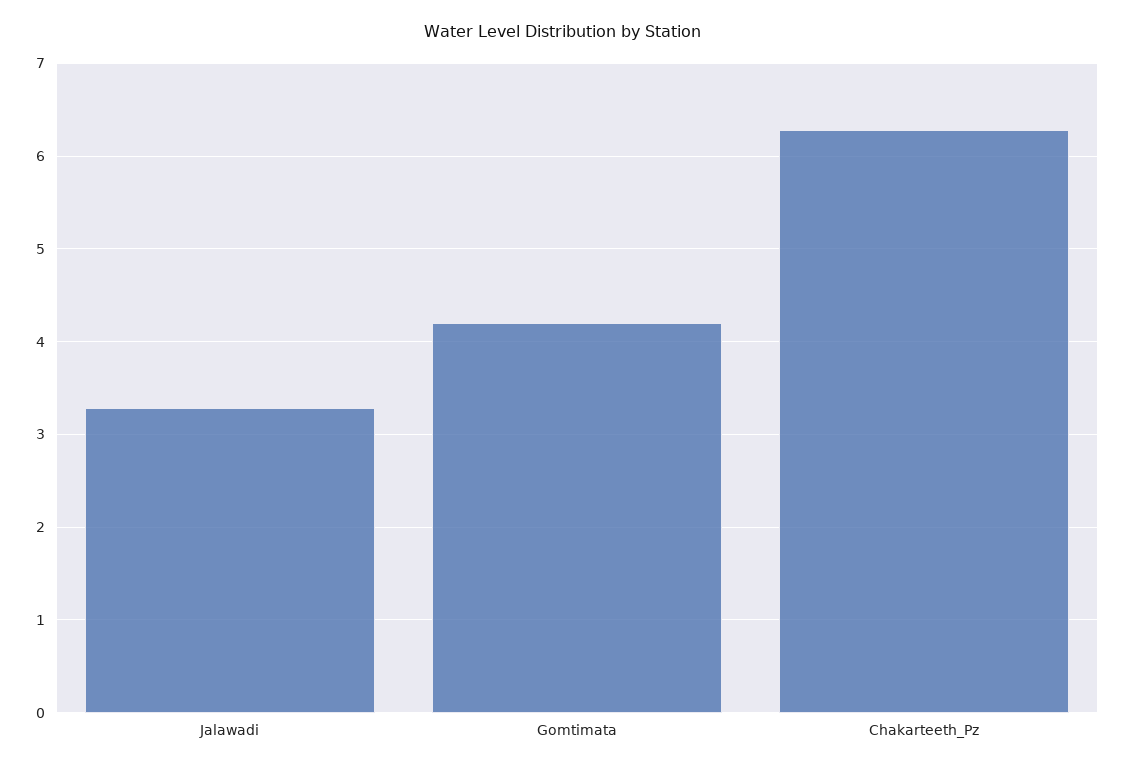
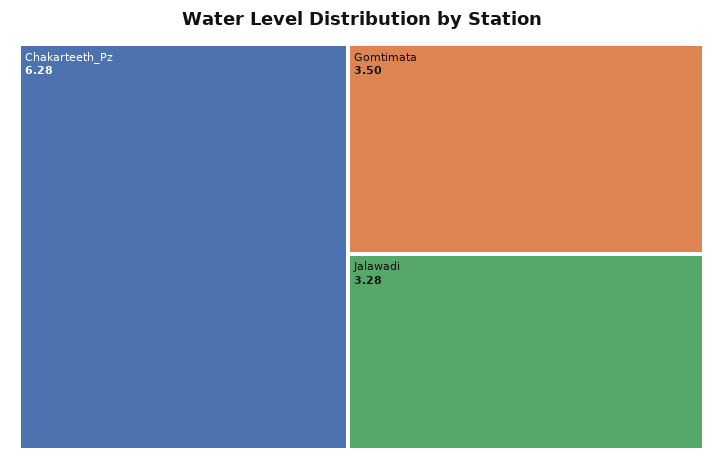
  {
    "Jalawadi": 3.28,
-   "Gomtimata": 4.2,
+   "Gomtimata": 3.5,
    "Chakarteeth_Pz": 6.28
  }

